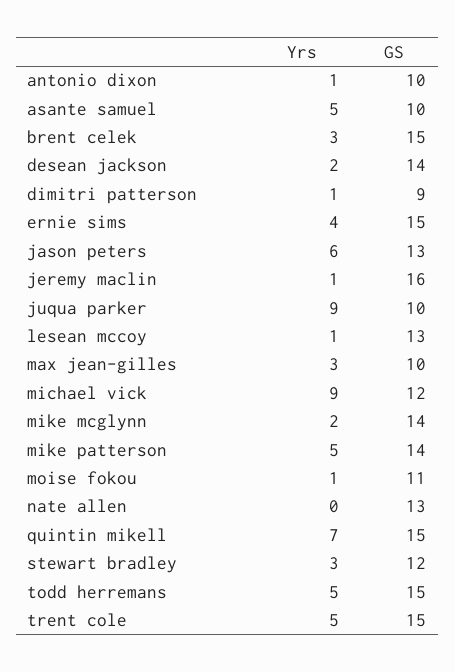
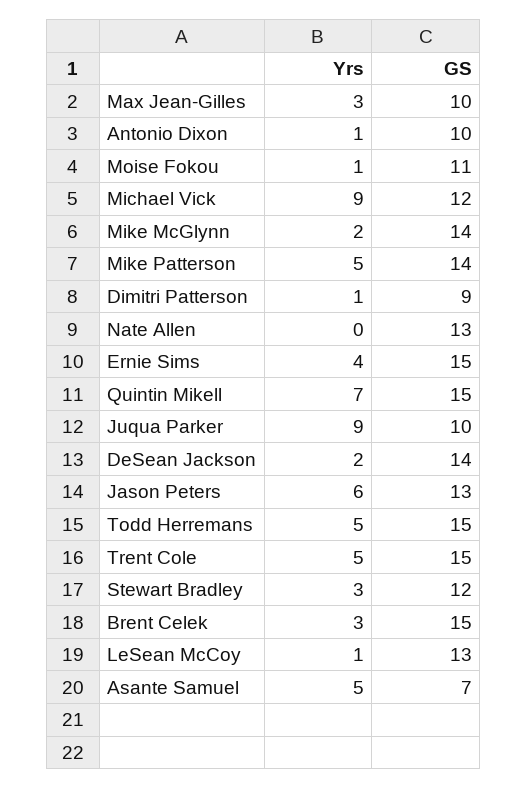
  {
    "Yrs": {
      "antonio dixon": 1,
      "asante samuel": 5,
      "brent celek": 3,
      "desean jackson": 2,
      "dimitri patterson": 1,
      "ernie sims": 4,
      "jason peters": 6,
-     "jeremy maclin": 1,
      "juqua parker": 9,
      "lesean mccoy": 1,
      "max jean-gilles": 3,
      "michael vick": 9,
      "mike mcglynn": 2,
      "mike patterson": 5,
      "moise fokou": 1,
      "nate allen": 0,
      "quintin mikell": 7,
      "stewart bradley": 3,
      "todd herremans": 5,
      "trent cole": 5
    },
    "GS": {
      "antonio dixon": 10,
-     "asante samuel": 10,
+     "asante samuel": 7,
      "brent celek": 15,
      "desean jackson": 14,
      "dimitri patterson": 9,
      "ernie sims": 15,
      "jason peters": 13,
-     "jeremy maclin": 16,
      "juqua parker": 10,
      "lesean mccoy": 13,
      "max jean-gilles": 10,
      "michael vick": 12,
      "mike mcglynn": 14,
      "mike patterson": 14,
      "moise fokou": 11,
      "nate allen": 13,
      "quintin mikell": 15,
      "stewart bradley": 12,
      "todd herremans": 15,
      "trent cole": 15
    }
  }

